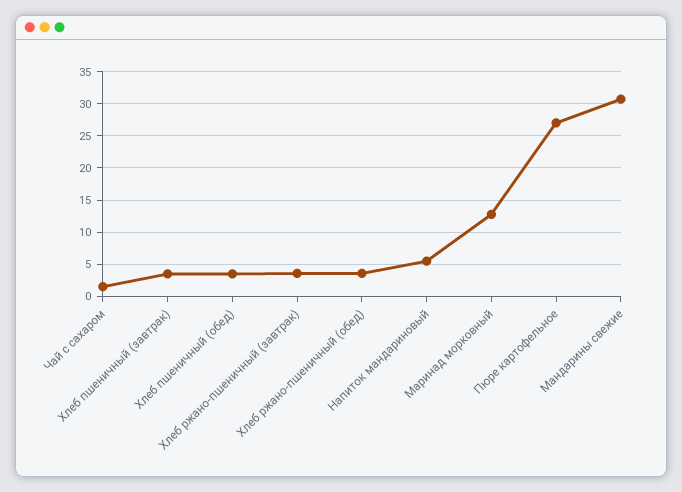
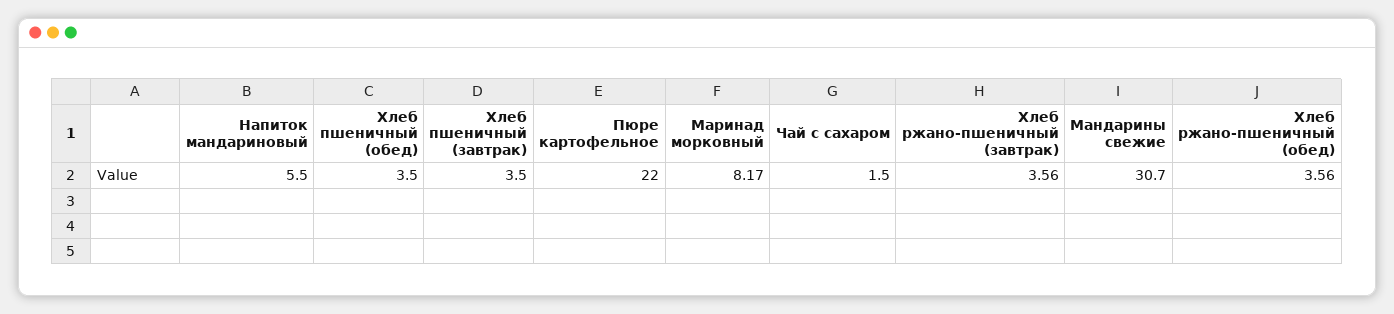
  {
    "Чай с сахаром": 1.5,
    "Хлеб пшеничный (завтрак)": 3.5,
    "Хлеб пшеничный (обед)": 3.5,
    "Хлеб ржано-пшеничный (завтрак)": 3.56,
    "Хлеб ржано-пшеничный (обед)": 3.56,
    "Напиток мандариновый": 5.5,
-   "Маринад морковный": 13,
+   "Маринад морковный": 8.17,
-   "Пюре картофельное": 27,
+   "Пюре картофельное": 22,
    "Мандарины свежие": 30.7
  }

